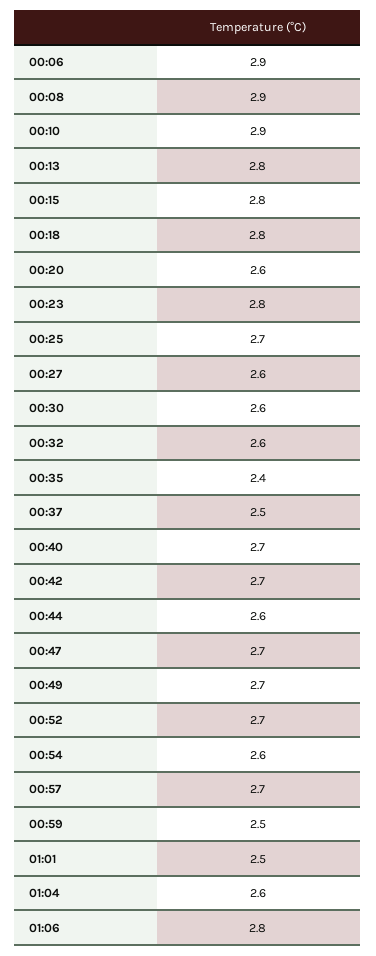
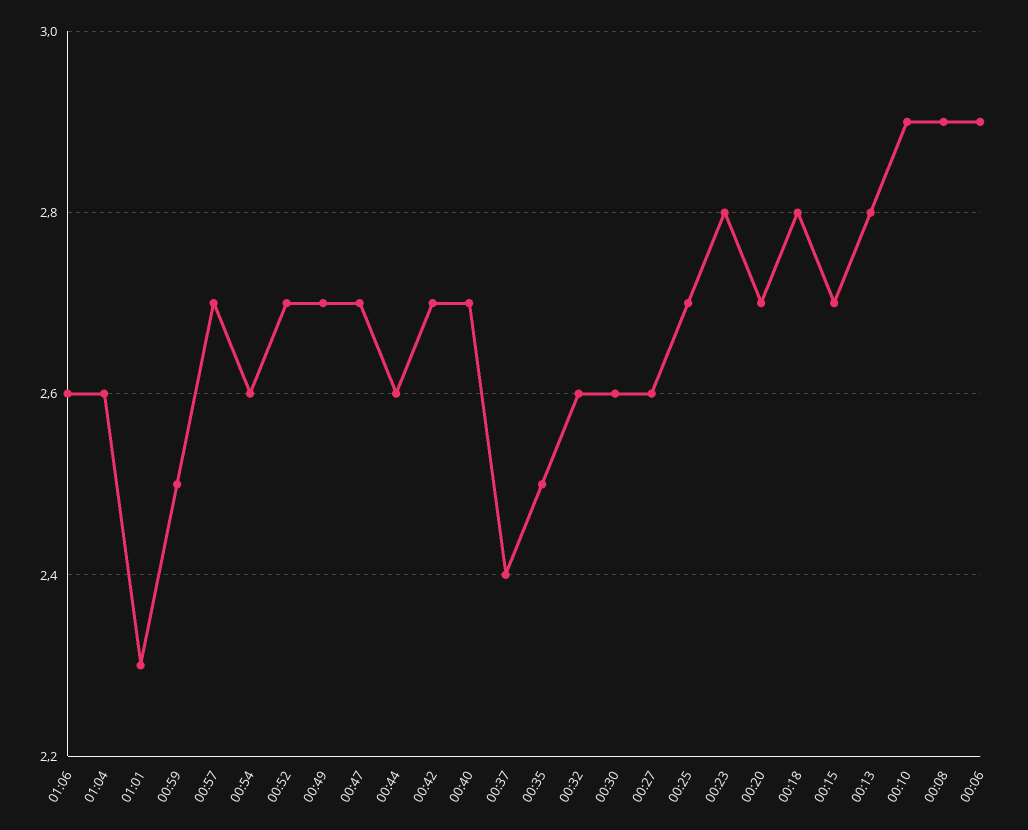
  {
    "00:06": 2.9,
    "00:08": 2.9,
    "00:10": 2.9,
    "00:13": 2.8,
-   "00:15": 2.8,
+   "00:15": 2.7,
    "00:18": 2.8,
-   "00:20": 2.6,
+   "00:20": 2.7,
    "00:23": 2.8,
    "00:25": 2.7,
    "00:27": 2.6,
    "00:30": 2.6,
    "00:32": 2.6,
-   "00:35": 2.4,
+   "00:35": 2.5,
-   "00:37": 2.5,
+   "00:37": 2.4,
    "00:40": 2.7,
    "00:42": 2.7,
    "00:44": 2.6,
    "00:47": 2.7,
    "00:49": 2.7,
    "00:52": 2.7,
    "00:54": 2.6,
    "00:57": 2.7,
    "00:59": 2.5,
-   "01:01": 2.5,
+   "01:01": 2.3,
    "01:04": 2.6,
-   "01:06": 2.8
+   "01:06": 2.6
  }

